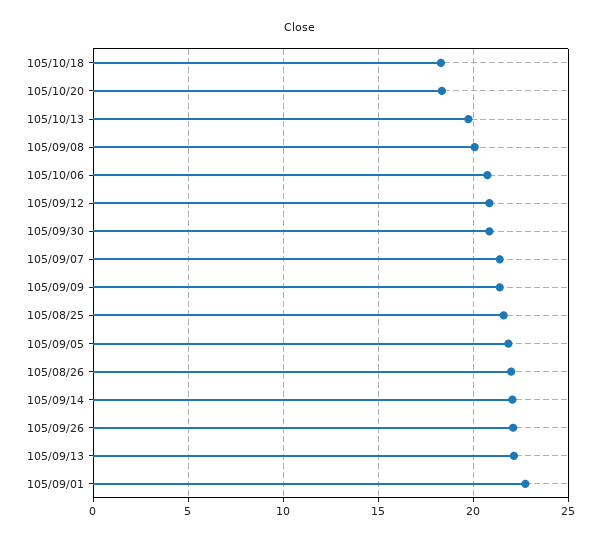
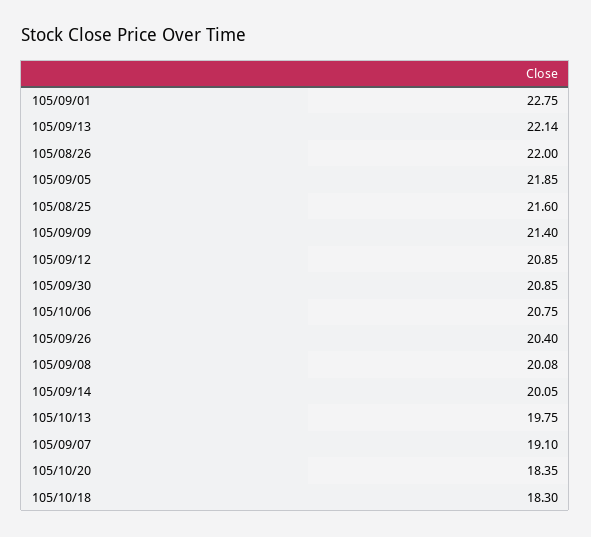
  {
    "105/10/18": 18.3,
    "105/10/20": 18.35,
    "105/10/13": 19.75,
    "105/09/08": 20.08,
    "105/10/06": 20.75,
    "105/09/12": 20.85,
    "105/09/30": 20.85,
-   "105/09/07": 21.5,
+   "105/09/07": 19.1,
    "105/09/09": 21.4,
    "105/08/25": 21.6,
    "105/09/05": 21.85,
    "105/08/26": 22,
-   "105/09/14": 22,
+   "105/09/14": 20.05,
-   "105/09/26": 22,
+   "105/09/26": 20.4,
    "105/09/13": 22.14,
    "105/09/01": 22.75
  }

